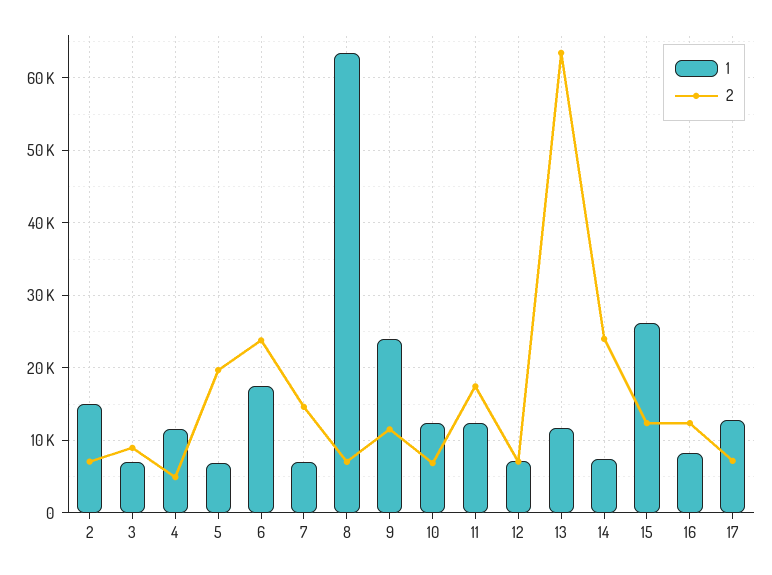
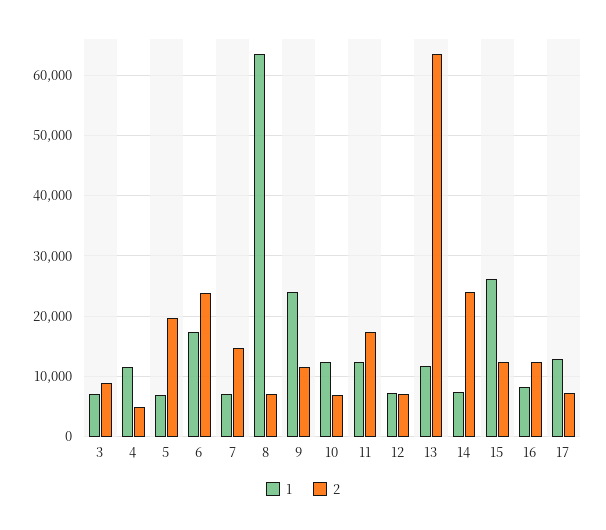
  {
    "1": {
-     "2": 15000,
      "3": 7000,
      "4": 12000,
      "5": 7000,
      "6": 17000,
      "7": 7000,
      "8": 63000,
      "9": 24000,
      "10": 12000,
      "11": 12000,
      "12": 7000,
      "13": 12000,
      "14": 7000,
      "15": 26000,
      "16": 8000,
      "17": 13000
    },
    "2": {
-     "2": 7000,
      "3": 9000,
      "4": 5000,
      "5": 20000,
      "6": 24000,
      "7": 15000,
      "8": 7000,
      "9": 12000,
      "10": 7000,
      "11": 17000,
      "12": 7000,
      "13": 63000,
      "14": 24000,
      "15": 12000,
      "16": 12000,
      "17": 7000
    }
  }

